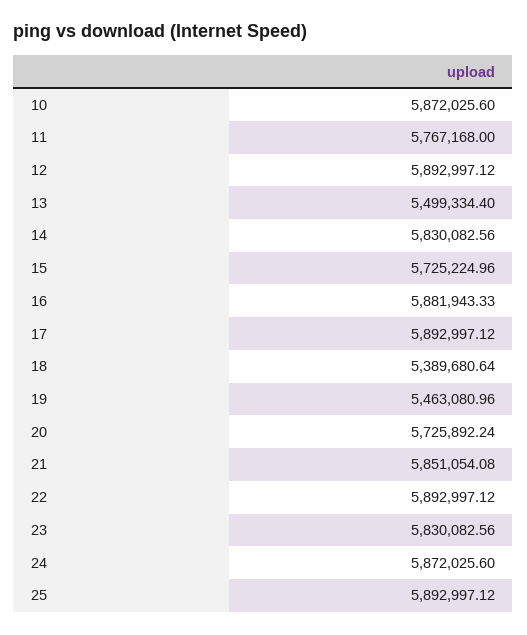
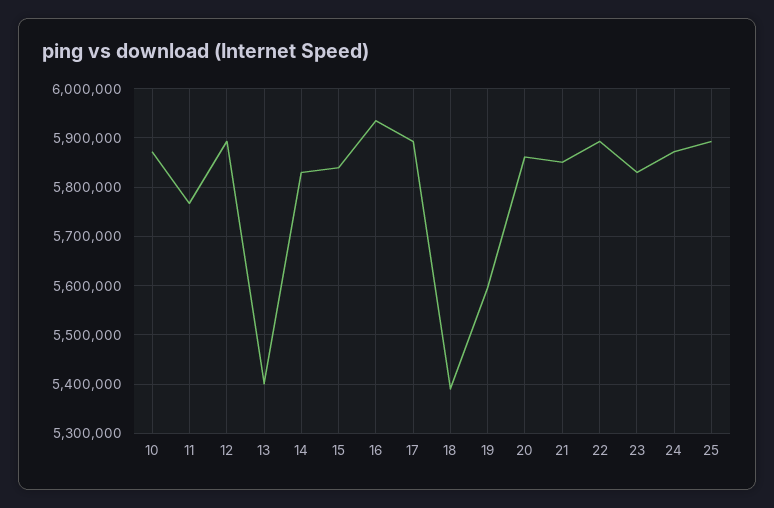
  {
    "10": 5872025.6,
    "11": 5767168,
    "12": 5892997.12,
-   "13": 5499334.4,
+   "13": 5400000,
    "14": 5830082.56,
-   "15": 5725224.96,
+   "15": 5840000,
-   "16": 5881943.33,
+   "16": 5940000,
    "17": 5892997.12,
    "18": 5389680.64,
-   "19": 5463080.96,
+   "19": 5600000,
-   "20": 5725892.24,
+   "20": 5860000,
    "21": 5851054.08,
    "22": 5892997.12,
    "23": 5830082.56,
    "24": 5872025.6,
    "25": 5892997.12
  }

